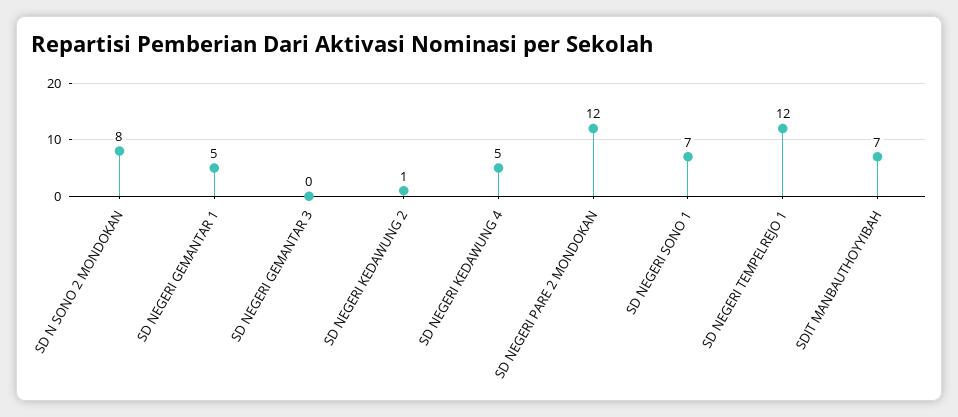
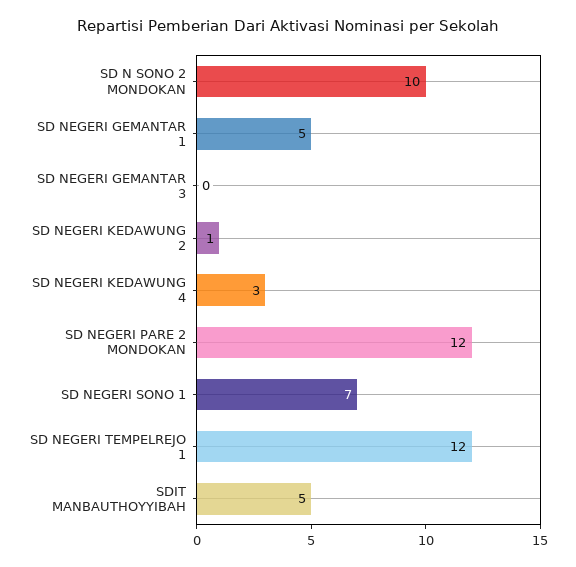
  {
-   "SD N SONO 2 MONDOKAN": 8,
+   "SD N SONO 2 MONDOKAN": 10,
    "SD NEGERI GEMANTAR 1": 5,
    "SD NEGERI GEMANTAR 3": 0,
    "SD NEGERI KEDAWUNG 2": 1,
-   "SD NEGERI KEDAWUNG 4": 5,
+   "SD NEGERI KEDAWUNG 4": 3,
    "SD NEGERI PARE 2 MONDOKAN": 12,
    "SD NEGERI SONO 1": 7,
    "SD NEGERI TEMPELREJO 1": 12,
-   "SDIT MANBAUTHOYYIBAH": 7
+   "SDIT MANBAUTHOYYIBAH": 5
  }

